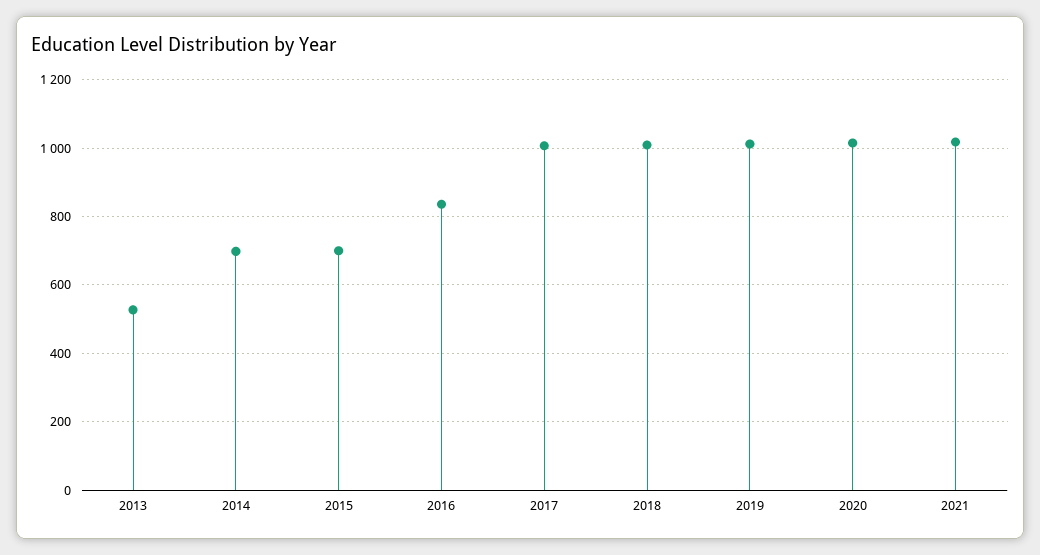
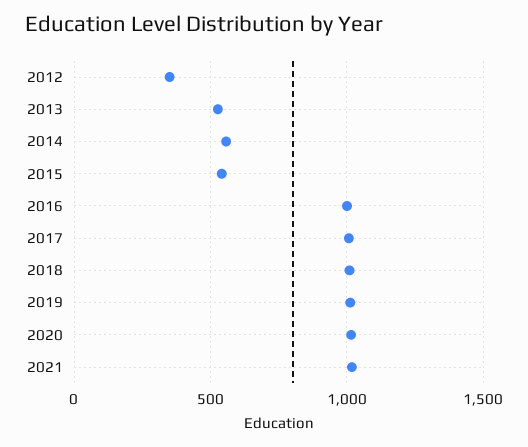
  {
    "2013": 520,
-   "2014": 700,
+   "2014": 550,
-   "2015": 700,
+   "2015": 550,
-   "2016": 840,
+   "2016": 1000,
    "2017": 1000,
    "2018": 1000,
    "2019": 1020,
    "2020": 1020,
-   "2021": 1020
+   "2021": 1020,
+   "2012": 350
  }

